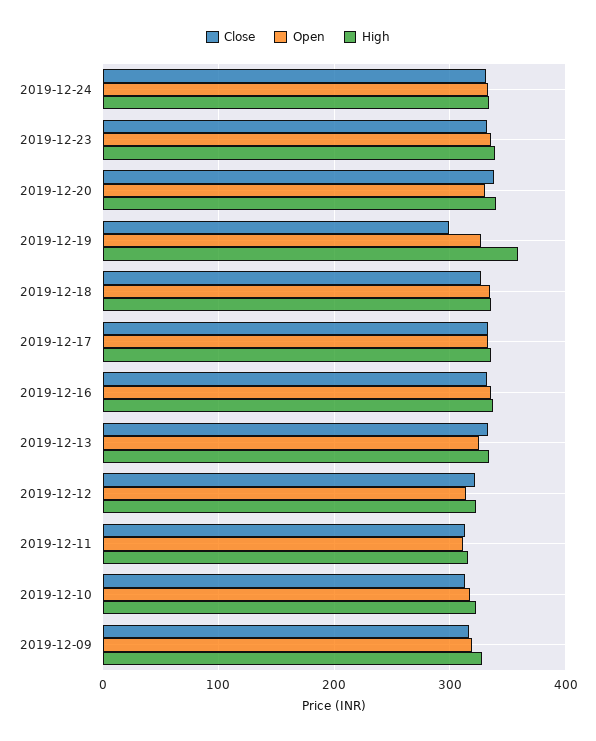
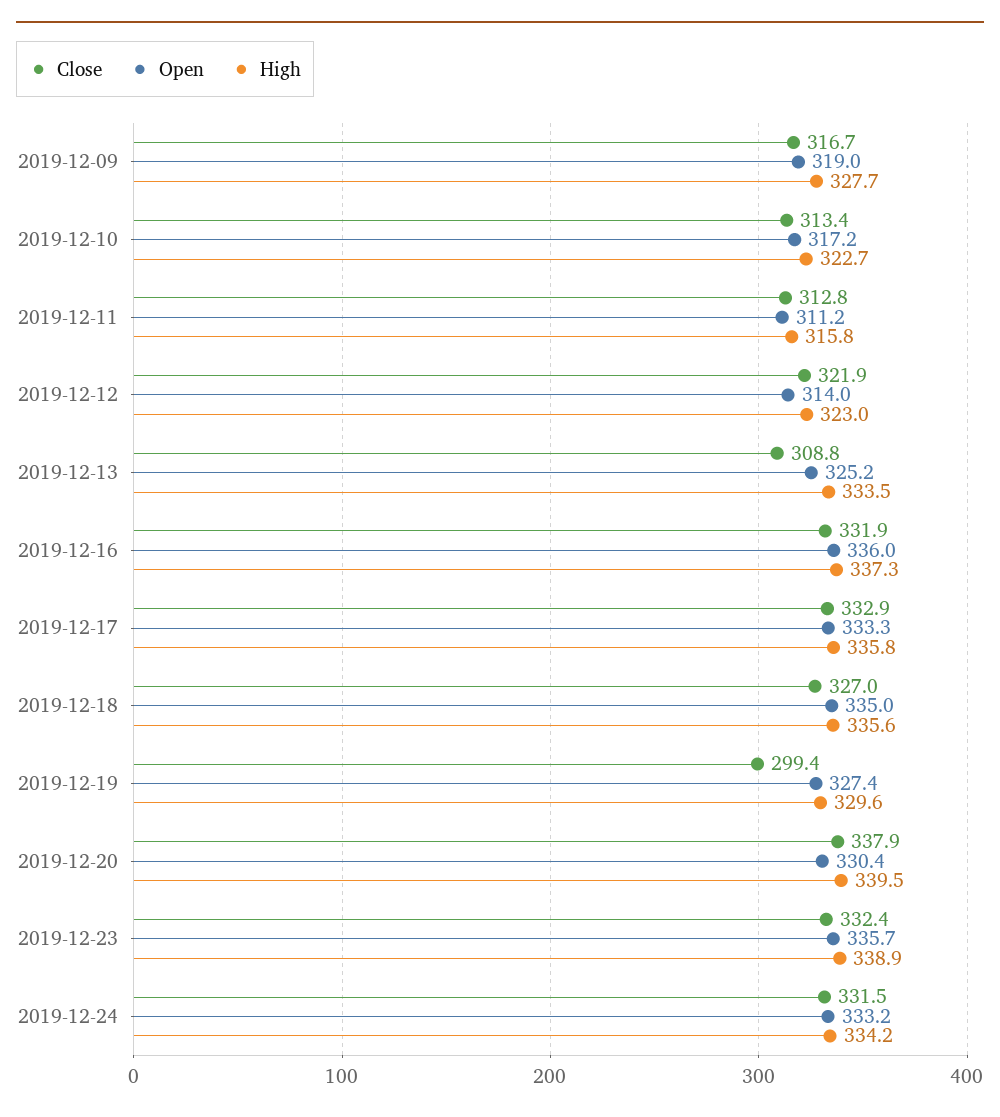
  {
    "Close": {
      "2019-12-24": 331.5,
      "2019-12-23": 332.4,
      "2019-12-20": 337.9,
      "2019-12-19": 299.4,
      "2019-12-18": 327,
      "2019-12-17": 332.9,
      "2019-12-16": 331.9,
-     "2019-12-13": 330,
+     "2019-12-13": 308.8,
      "2019-12-12": 321.9,
      "2019-12-11": 312.8,
      "2019-12-10": 313.4,
      "2019-12-09": 316.7
    },
    "Open": {
      "2019-12-24": 333.2,
      "2019-12-23": 335.7,
      "2019-12-20": 330.4,
      "2019-12-19": 327.4,
      "2019-12-18": 335,
      "2019-12-17": 333.3,
      "2019-12-16": 336,
      "2019-12-13": 325.2,
      "2019-12-12": 314,
      "2019-12-11": 311.2,
      "2019-12-10": 317.2,
      "2019-12-09": 319
    },
    "High": {
      "2019-12-24": 334.2,
      "2019-12-23": 338.9,
      "2019-12-20": 339.5,
-     "2019-12-19": 360,
+     "2019-12-19": 329.6,
      "2019-12-18": 335.6,
      "2019-12-17": 335.8,
      "2019-12-16": 337.3,
      "2019-12-13": 333.5,
      "2019-12-12": 323,
      "2019-12-11": 315.8,
      "2019-12-10": 322.7,
      "2019-12-09": 327.7
    }
  }

